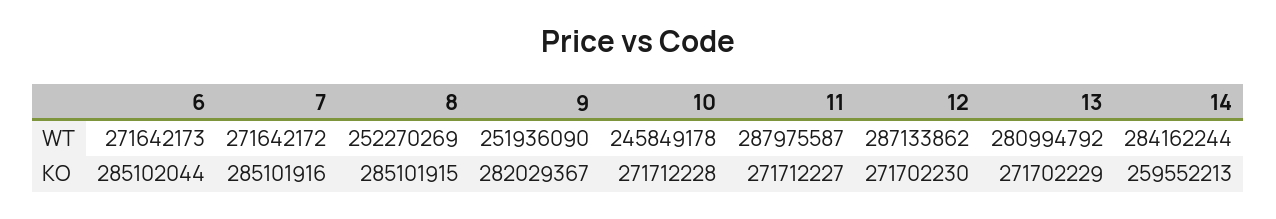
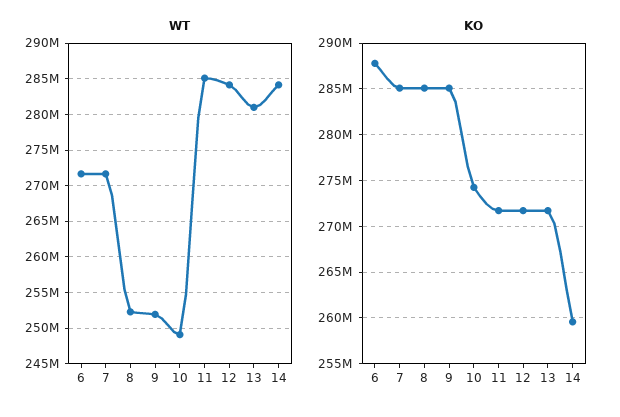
  {
    "WT": {
      "6": 271642173,
      "7": 271642172,
      "8": 252270269,
      "9": 251936090,
-     "10": 245849178,
+     "10": 249000000,
-     "11": 287975587,
+     "11": 285000000,
-     "12": 287133862,
+     "12": 284000000,
      "13": 280994792,
      "14": 284162244
    },
    "KO": {
-     "6": 285102044,
+     "6": 288000000,
      "7": 285101916,
      "8": 285101915,
-     "9": 282029367,
+     "9": 285000000,
-     "10": 271712228,
+     "10": 274000000,
      "11": 271712227,
      "12": 271702230,
      "13": 271702229,
      "14": 259552213
    }
  }

